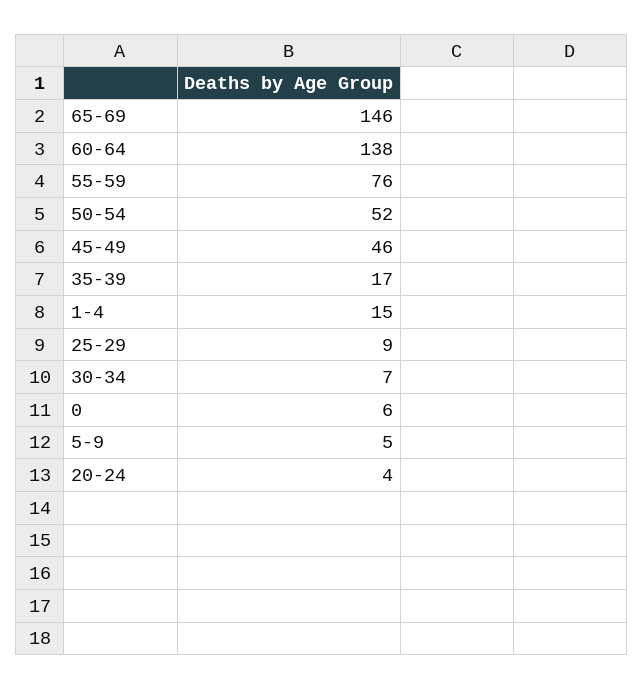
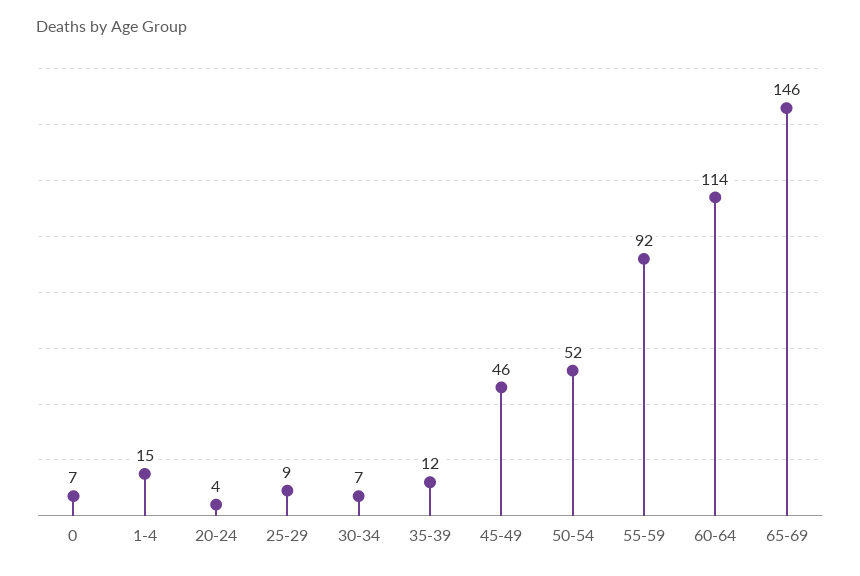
  {
    "65-69": 146,
-   "60-64": 138,
+   "60-64": 114,
-   "55-59": 76,
+   "55-59": 92,
    "50-54": 52,
    "45-49": 46,
-   "35-39": 17,
+   "35-39": 12,
    "1-4": 15,
    "25-29": 9,
    "30-34": 7,
-   "0": 6,
+   "0": 7,
-   "5-9": 5,
    "20-24": 4
  }

